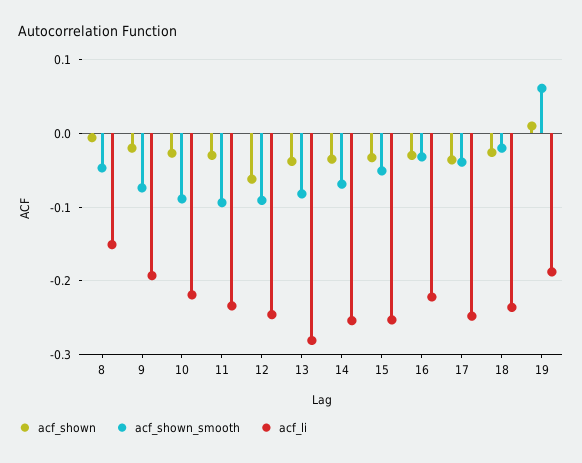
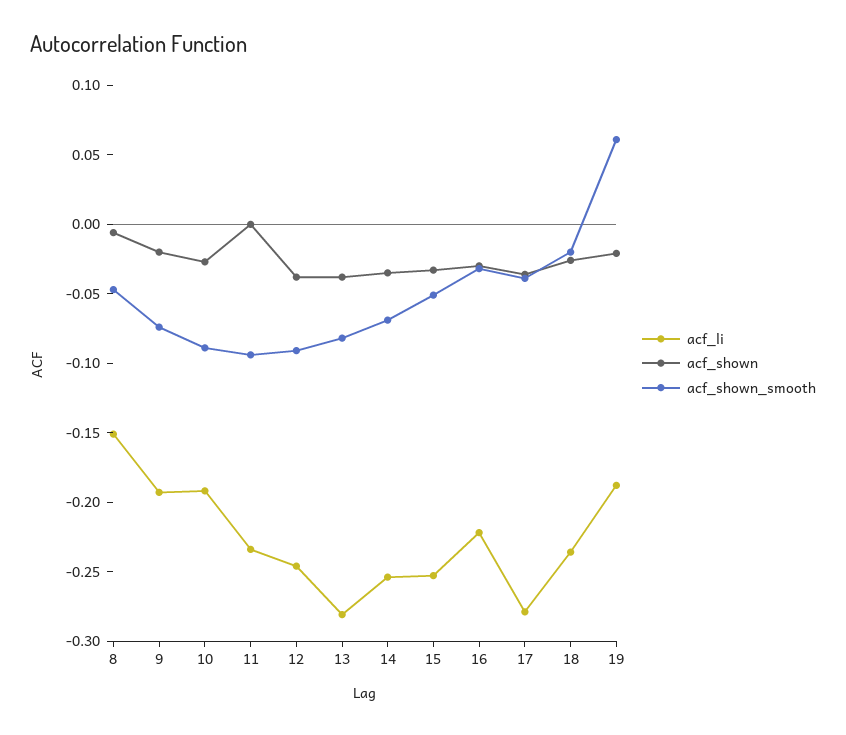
  {
    "acf_shown": {
      "8": -0.01,
      "9": -0.02,
      "10": -0.03,
-     "11": -0.03,
+     "11": 0,
-     "12": -0.06,
+     "12": -0.04,
      "13": -0.04,
      "14": -0.04,
      "15": -0.03,
      "16": -0.03,
      "17": -0.04,
      "18": -0.03,
-     "19": 0.01
+     "19": -0.02
    },
    "acf_shown_smooth": {
      "8": -0.05,
      "9": -0.07,
      "10": -0.09,
      "11": -0.09,
      "12": -0.09,
      "13": -0.08,
      "14": -0.07,
      "15": -0.05,
      "16": -0.03,
      "17": -0.04,
      "18": -0.02,
      "19": 0.06
    },
    "acf_li": {
      "8": -0.15,
      "9": -0.19,
-     "10": -0.22,
+     "10": -0.19,
      "11": -0.23,
      "12": -0.25,
      "13": -0.28,
      "14": -0.25,
      "15": -0.25,
      "16": -0.22,
-     "17": -0.25,
+     "17": -0.28,
      "18": -0.24,
      "19": -0.19
    }
  }

